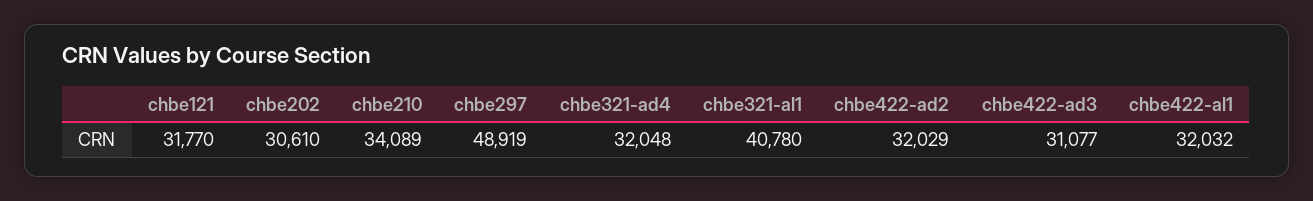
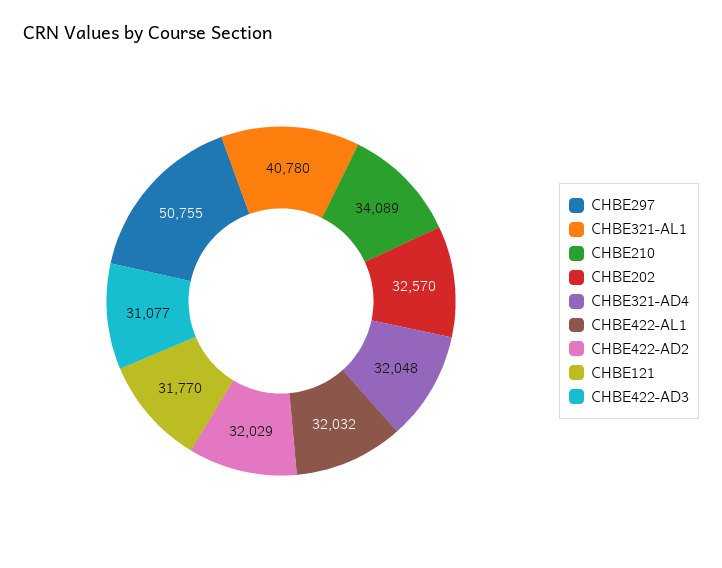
  {
    "chbe121": 31770,
-   "chbe202": 30610,
+   "chbe202": 32570,
    "chbe210": 34089,
-   "chbe297": 48919,
+   "chbe297": 50755,
    "chbe321-ad4": 32048,
    "chbe321-al1": 40780,
    "chbe422-ad2": 32029,
    "chbe422-ad3": 31077,
    "chbe422-al1": 32032
  }

